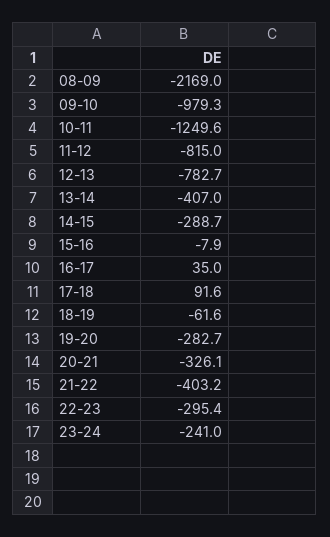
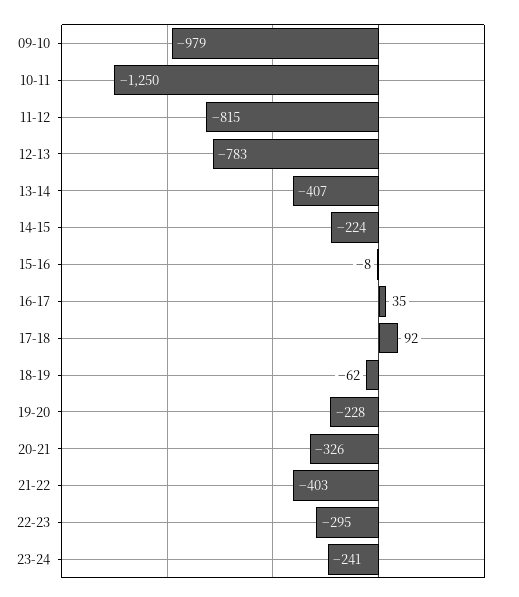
  {
-   "08-09": -2169,
    "09-10": -979.3,
    "10-11": -1249.6,
    "11-12": -815,
    "12-13": -782.7,
    "13-14": -407,
-   "14-15": -288.7,
+   "14-15": -224,
    "15-16": -7.9,
    "16-17": 35,
    "17-18": 91.6,
    "18-19": -61.6,
-   "19-20": -282.7,
+   "19-20": -228,
    "20-21": -326.1,
    "21-22": -403.2,
    "22-23": -295.4,
    "23-24": -241
  }

